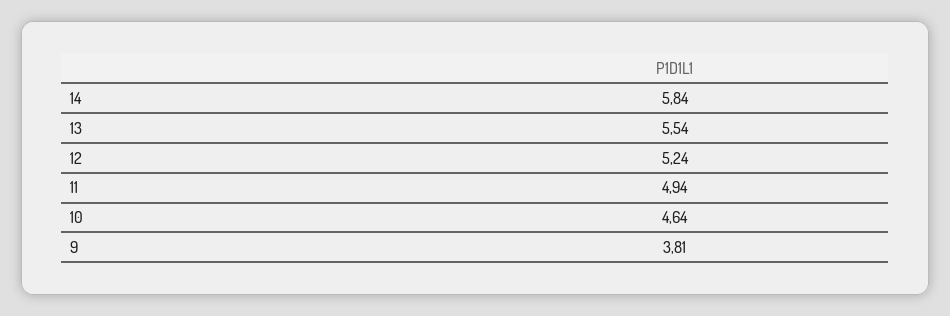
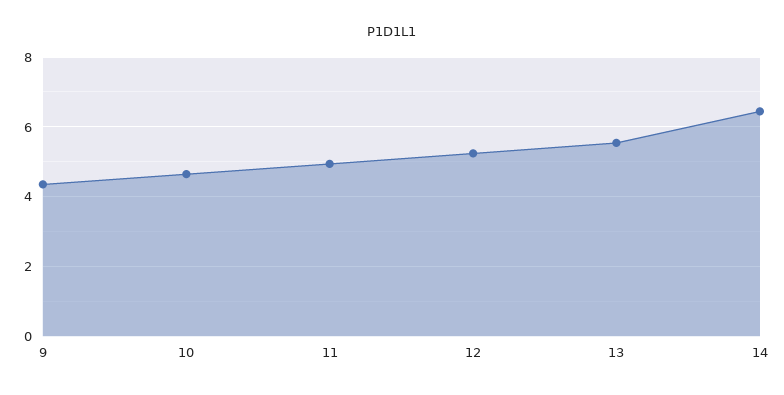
  {
-   "14": 5.84,
+   "14": 6.4,
    "13": 5.54,
    "12": 5.24,
    "11": 4.94,
    "10": 4.64,
-   "9": 3.81
+   "9": 4.4
  }

